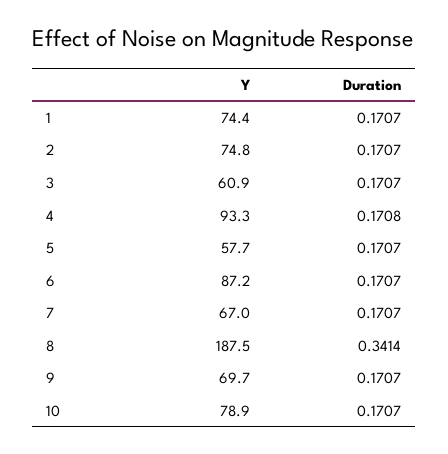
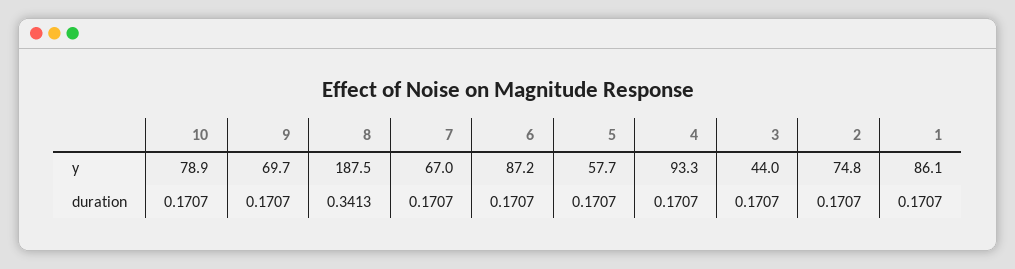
  {
    "Y": {
-     "1": 74.4,
+     "1": 86.1,
      "2": 74.8,
-     "3": 60.9,
+     "3": 44,
      "4": 93.3,
      "5": 57.7,
      "6": 87.2,
      "7": 67,
      "8": 187.5,
      "9": 69.7,
      "10": 78.9
    },
    "Duration": {
      "1": 0.1707,
      "2": 0.1707,
      "3": 0.1707,
-     "4": 0.1708,
+     "4": 0.1707,
      "5": 0.1707,
      "6": 0.1707,
      "7": 0.1707,
-     "8": 0.3414,
+     "8": 0.3413,
      "9": 0.1707,
      "10": 0.1707
    }
  }

